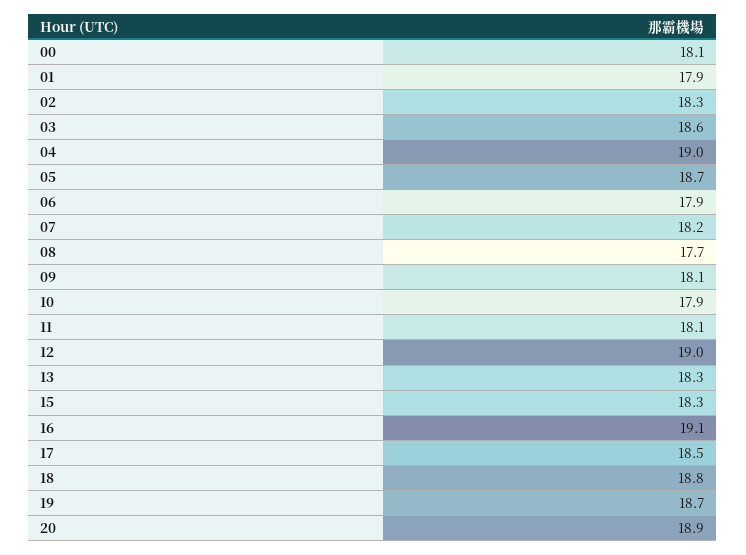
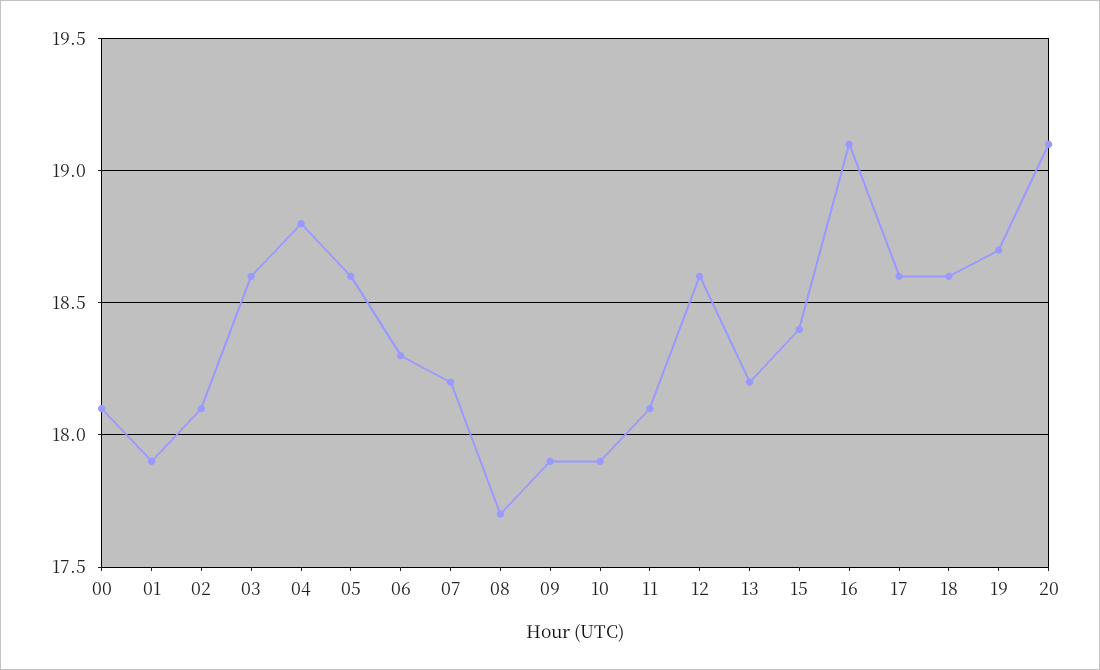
  {
    "00": 18.1,
    "01": 17.9,
-   "02": 18.3,
+   "02": 18.1,
    "03": 18.6,
-   "04": 19,
+   "04": 18.8,
-   "05": 18.7,
+   "05": 18.6,
-   "06": 17.9,
+   "06": 18.3,
    "07": 18.2,
    "08": 17.7,
-   "09": 18.1,
+   "09": 17.9,
    "10": 17.9,
    "11": 18.1,
-   "12": 19,
+   "12": 18.6,
-   "13": 18.3,
+   "13": 18.2,
-   "15": 18.3,
+   "15": 18.4,
    "16": 19.1,
-   "17": 18.5,
+   "17": 18.6,
-   "18": 18.8,
+   "18": 18.6,
    "19": 18.7,
-   "20": 18.9
+   "20": 19.1
  }

